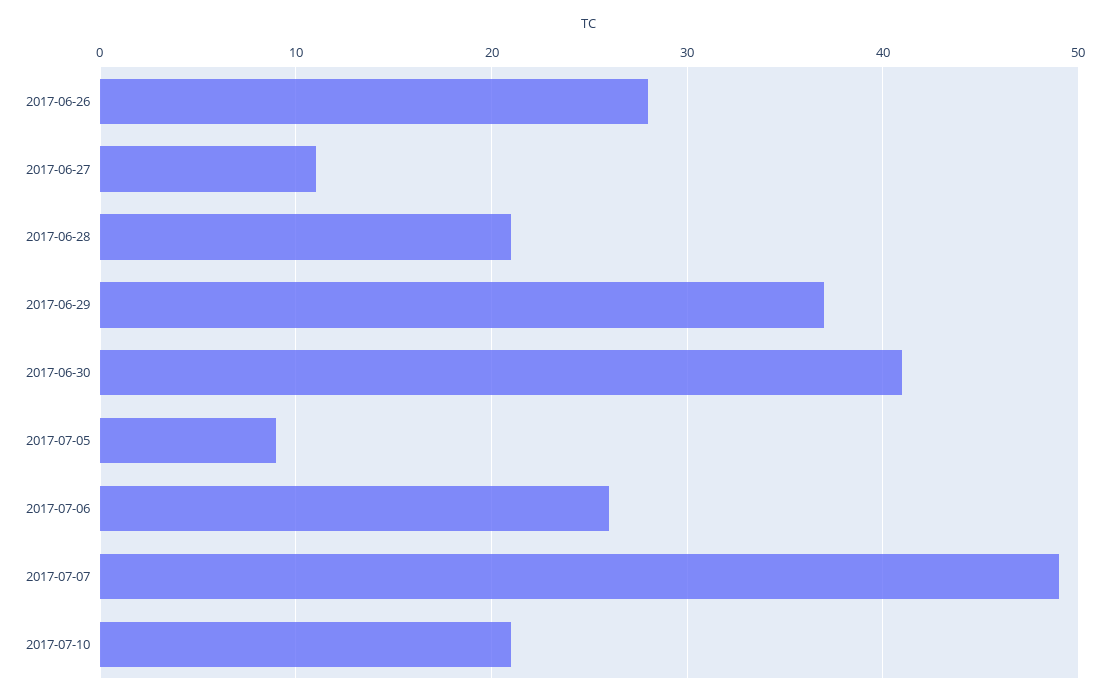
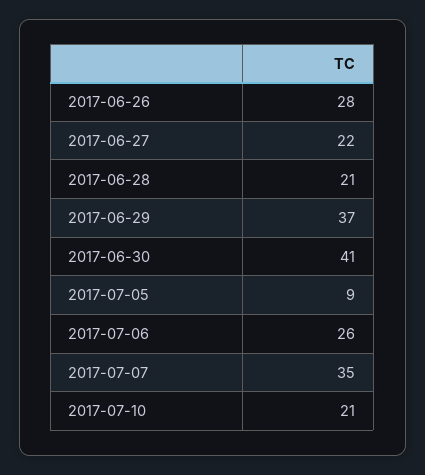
  {
    "2017-06-26": 28,
-   "2017-06-27": 11,
+   "2017-06-27": 22,
    "2017-06-28": 21,
    "2017-06-29": 37,
    "2017-06-30": 41,
    "2017-07-05": 9,
    "2017-07-06": 26,
-   "2017-07-07": 49,
+   "2017-07-07": 35,
    "2017-07-10": 21
  }

